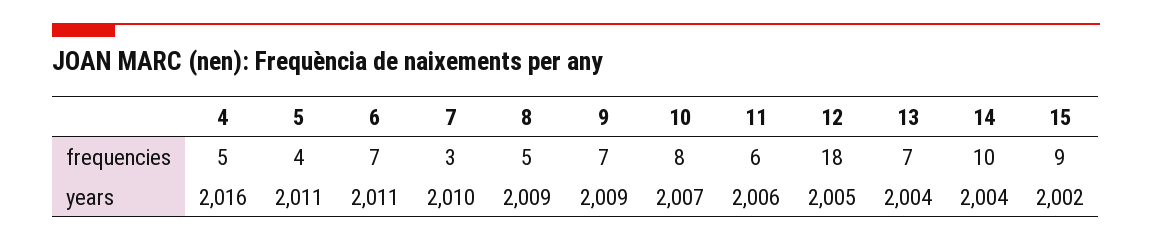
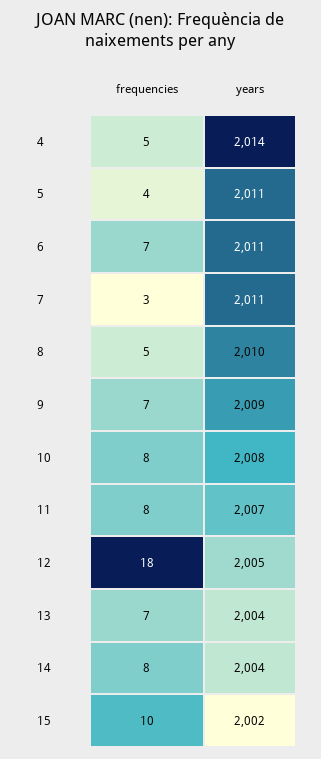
  {
    "4": {
      "frequencies": 5,
-     "years": 2016
+     "years": 2014
    },
    "5": {
      "frequencies": 4,
      "years": 2011
    },
    "6": {
      "frequencies": 7,
      "years": 2011
    },
    "7": {
      "frequencies": 3,
-     "years": 2010
+     "years": 2011
    },
    "8": {
      "frequencies": 5,
-     "years": 2009
+     "years": 2010
    },
    "9": {
      "frequencies": 7,
      "years": 2009
    },
    "10": {
      "frequencies": 8,
-     "years": 2007
+     "years": 2008
    },
    "11": {
-     "frequencies": 6,
+     "frequencies": 8,
-     "years": 2006
+     "years": 2007
    },
    "12": {
      "frequencies": 18,
      "years": 2005
    },
    "13": {
      "frequencies": 7,
      "years": 2004
    },
    "14": {
-     "frequencies": 10,
+     "frequencies": 8,
      "years": 2004
    },
    "15": {
-     "frequencies": 9,
+     "frequencies": 10,
      "years": 2002
    }
  }

